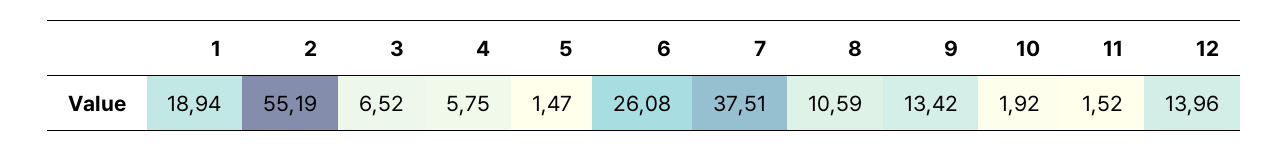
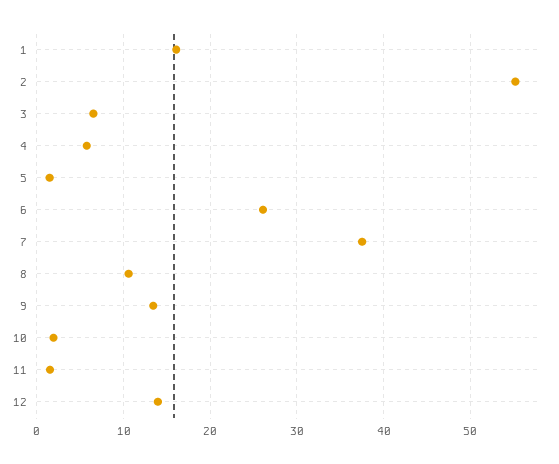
  {
-   "1": 18.94,
+   "1": 16,
    "2": 55.19,
    "3": 6.52,
    "4": 5.75,
    "5": 1.47,
    "6": 26.08,
    "7": 37.51,
    "8": 10.59,
    "9": 13.42,
    "10": 1.92,
    "11": 1.52,
    "12": 13.96
  }

